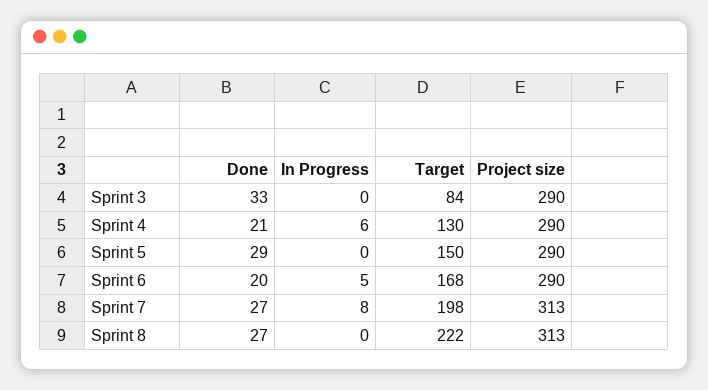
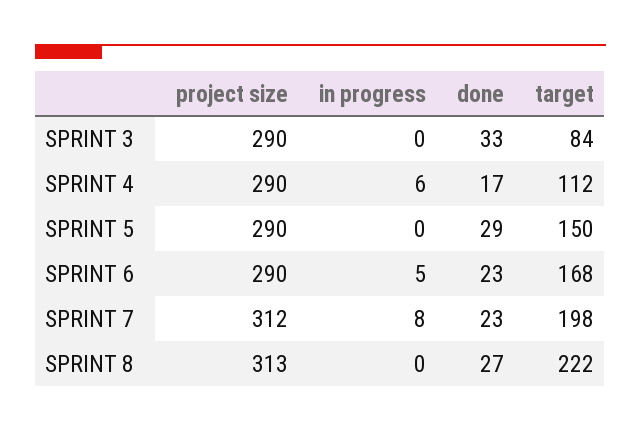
  {
    "Done": {
      "Sprint 3": 33,
-     "Sprint 4": 21,
+     "Sprint 4": 17,
      "Sprint 5": 29,
-     "Sprint 6": 20,
+     "Sprint 6": 23,
-     "Sprint 7": 27,
+     "Sprint 7": 23,
      "Sprint 8": 27
    },
    "In Progress": {
      "Sprint 3": 0,
      "Sprint 4": 6,
      "Sprint 5": 0,
      "Sprint 6": 5,
      "Sprint 7": 8,
      "Sprint 8": 0
    },
    "Target": {
      "Sprint 3": 84,
-     "Sprint 4": 130,
+     "Sprint 4": 112,
      "Sprint 5": 150,
      "Sprint 6": 168,
      "Sprint 7": 198,
      "Sprint 8": 222
    },
    "Project size": {
      "Sprint 3": 290,
      "Sprint 4": 290,
      "Sprint 5": 290,
      "Sprint 6": 290,
-     "Sprint 7": 313,
+     "Sprint 7": 312,
      "Sprint 8": 313
    }
  }

